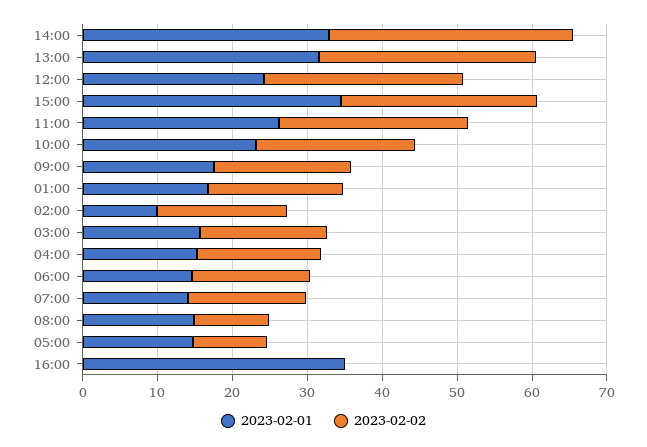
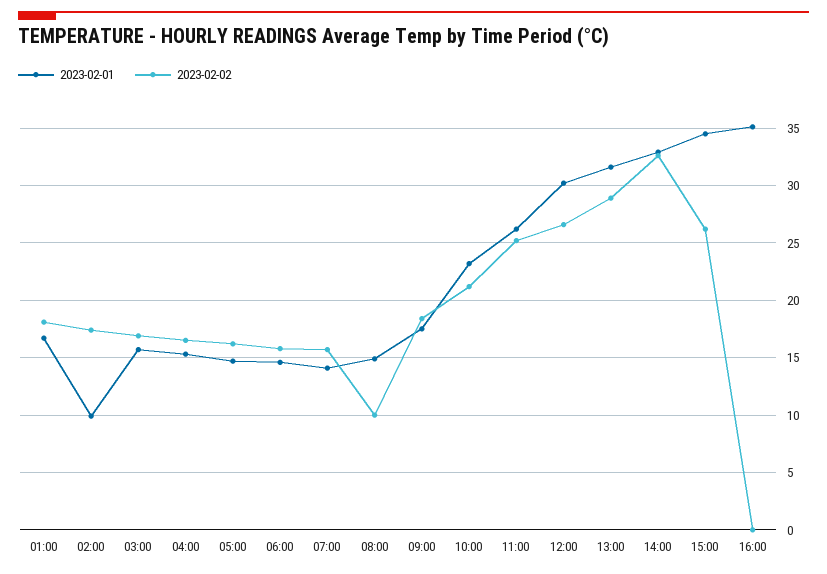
  {
    "2023-02-01": {
      "14:00": 33,
      "13:00": 32,
-     "12:00": 24,
+     "12:00": 30,
      "15:00": 35,
      "11:00": 26,
      "10:00": 23,
      "09:00": 18,
      "01:00": 17,
      "02:00": 10,
      "03:00": 16,
      "04:00": 15,
      "06:00": 15,
      "07:00": 14,
      "08:00": 15,
      "05:00": 15,
      "16:00": 35
    },
    "2023-02-02": {
      "14:00": 33,
      "13:00": 29,
      "12:00": 27,
      "15:00": 26,
      "11:00": 25,
      "10:00": 21,
      "09:00": 18,
      "01:00": 18,
      "02:00": 17,
      "03:00": 17,
      "04:00": 17,
      "06:00": 16,
      "07:00": 16,
      "08:00": 10,
-     "05:00": 10,
+     "05:00": 16,
      "16:00": 0
    }
  }

